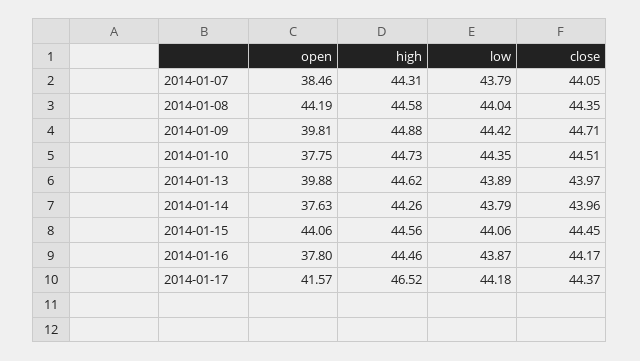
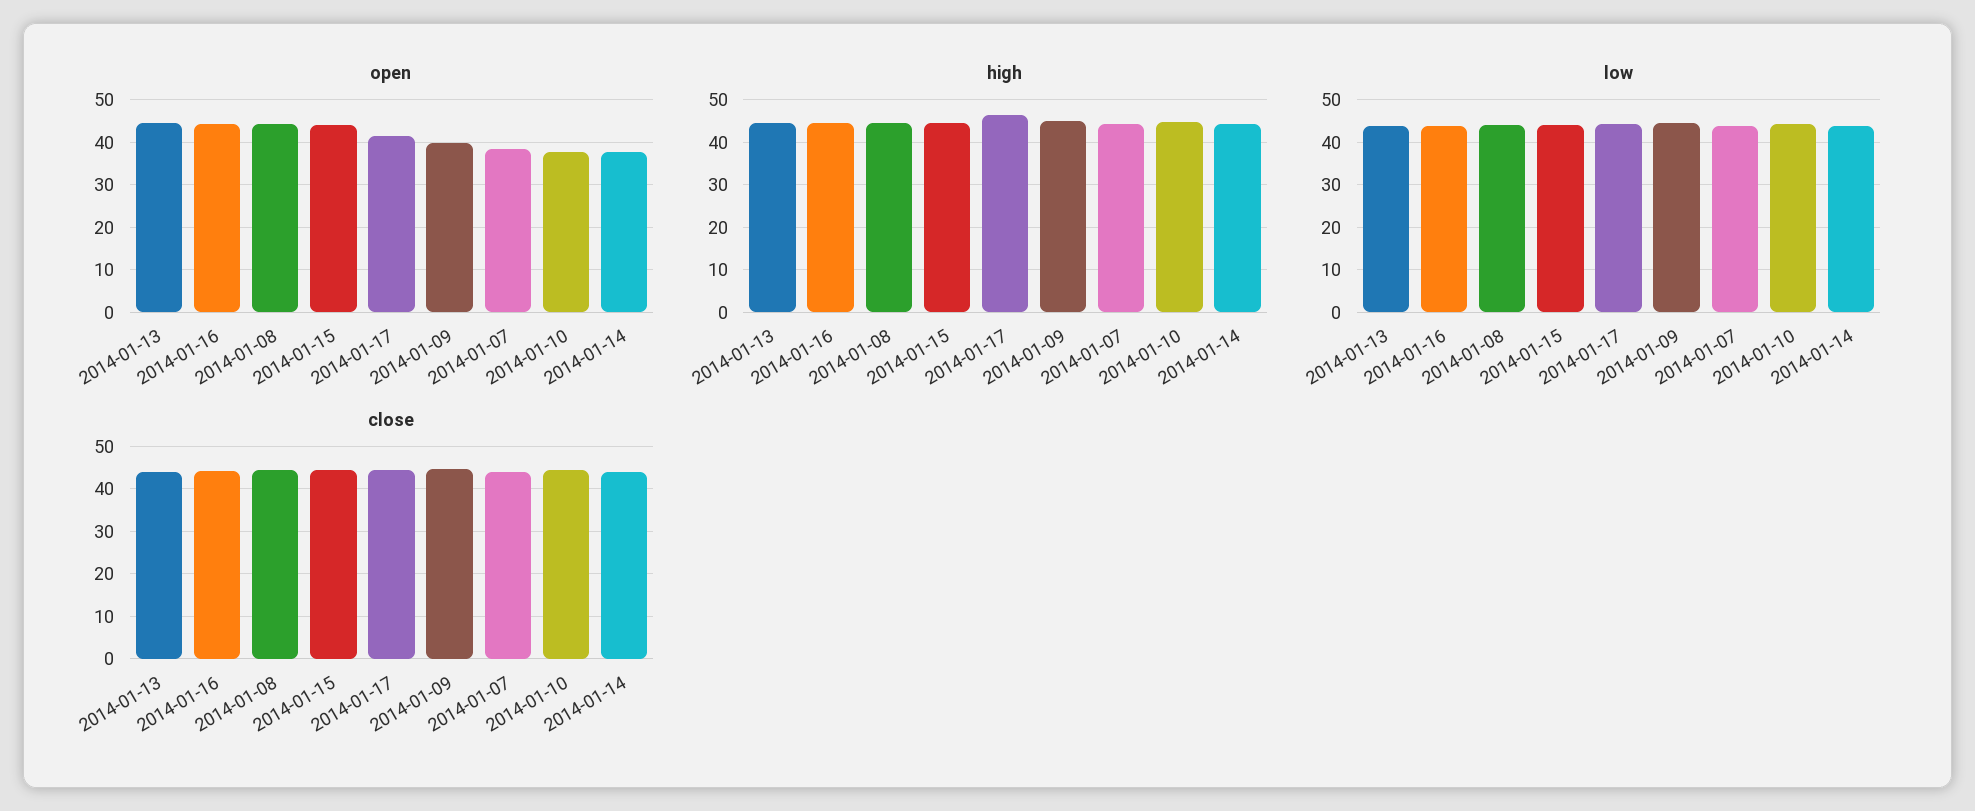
  {
    "open": {
      "2014-01-07": 38.46,
      "2014-01-08": 44.19,
      "2014-01-09": 39.81,
      "2014-01-10": 37.75,
-     "2014-01-13": 39.88,
+     "2014-01-13": 44,
      "2014-01-14": 37.63,
      "2014-01-15": 44.06,
-     "2014-01-16": 37.8,
+     "2014-01-16": 44,
      "2014-01-17": 41.57
    },
    "high": {
      "2014-01-07": 44.31,
      "2014-01-08": 44.58,
      "2014-01-09": 44.88,
      "2014-01-10": 44.73,
      "2014-01-13": 44.62,
      "2014-01-14": 44.26,
      "2014-01-15": 44.56,
      "2014-01-16": 44.46,
      "2014-01-17": 46.52
    },
    "low": {
      "2014-01-07": 43.79,
      "2014-01-08": 44.04,
      "2014-01-09": 44.42,
      "2014-01-10": 44.35,
      "2014-01-13": 43.89,
      "2014-01-14": 43.79,
      "2014-01-15": 44.06,
      "2014-01-16": 43.87,
      "2014-01-17": 44.18
    },
    "close": {
      "2014-01-07": 44.05,
      "2014-01-08": 44.35,
      "2014-01-09": 44.71,
      "2014-01-10": 44.51,
      "2014-01-13": 43.97,
      "2014-01-14": 43.96,
      "2014-01-15": 44.45,
      "2014-01-16": 44.17,
      "2014-01-17": 44.37
    }
  }

